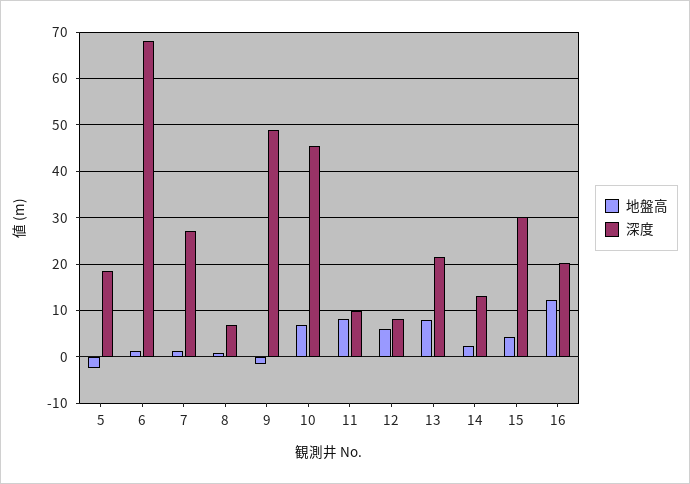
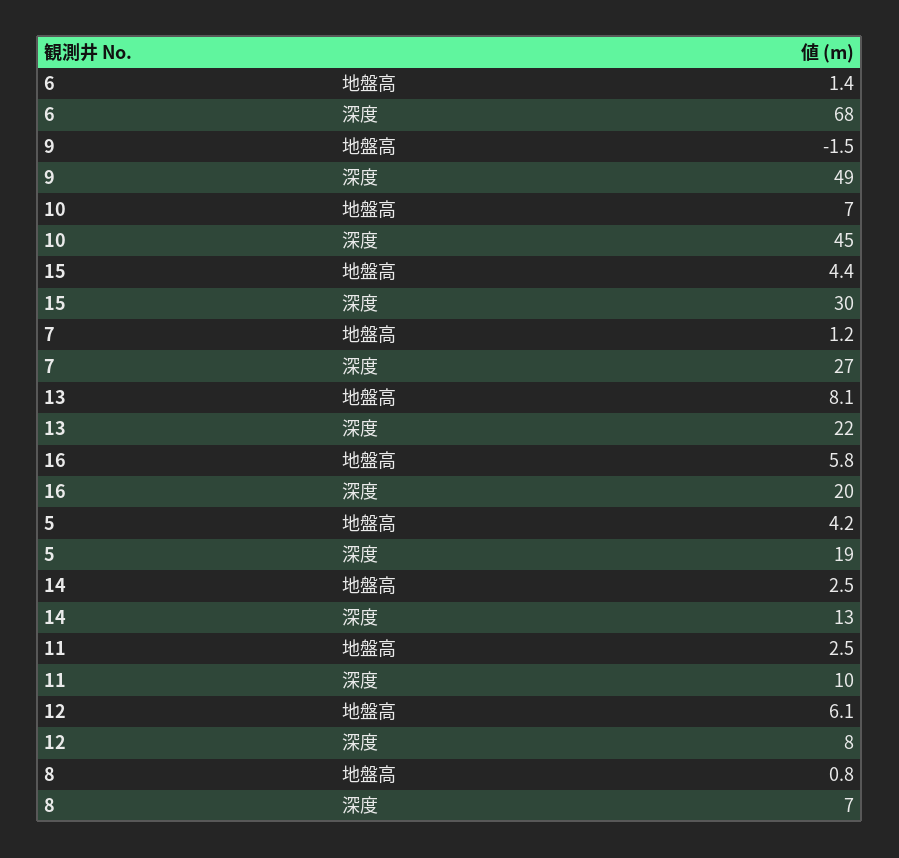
  {
    "地盤高": {
-     "5": -2,
+     "5": 4.2,
      "6": 1.4,
      "7": 1.2,
      "8": 0.8,
      "9": -1.5,
      "10": 7,
-     "11": 8,
+     "11": 2.5,
      "12": 6.1,
      "13": 8.1,
      "14": 2.5,
      "15": 4.4,
-     "16": 12
+     "16": 5.8
    },
    "深度": {
      "5": 19,
      "6": 68,
      "7": 27,
      "8": 7,
      "9": 49,
      "10": 45,
      "11": 10,
      "12": 8,
      "13": 22,
      "14": 13,
      "15": 30,
      "16": 20
    }
  }

